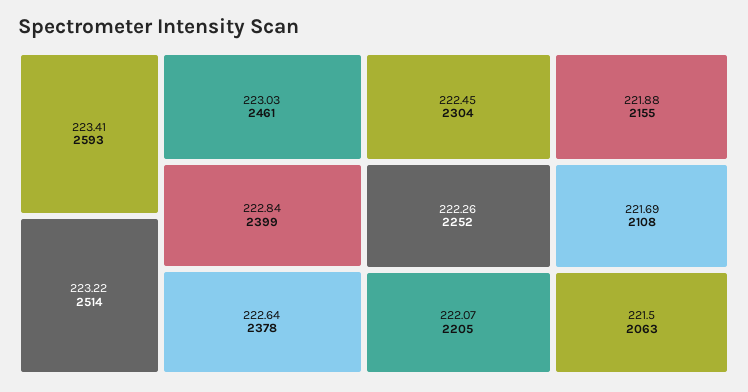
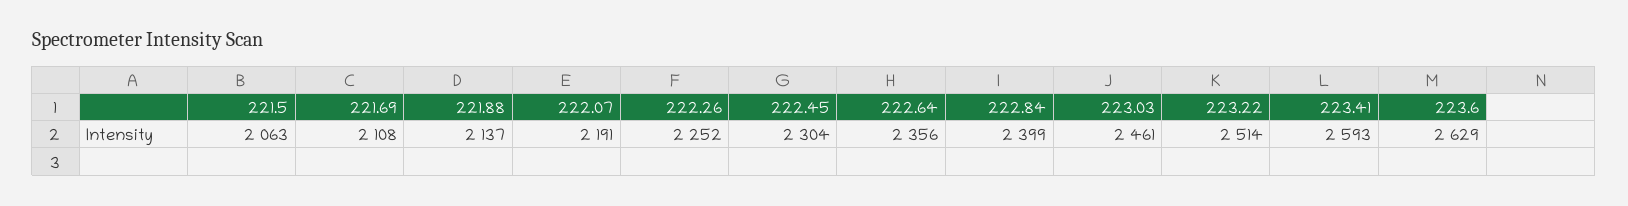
  {
    "223.41": 2593,
    "223.22": 2514,
    "223.03": 2461,
    "222.84": 2399,
-   "222.64": 2378,
+   "222.64": 2356,
    "222.45": 2304,
    "222.26": 2252,
-   "222.07": 2205,
+   "222.07": 2191,
-   "221.88": 2155,
+   "221.88": 2137,
    "221.69": 2108,
-   "221.5": 2063
+   "221.5": 2063,
+   "223.6": 2629
  }

